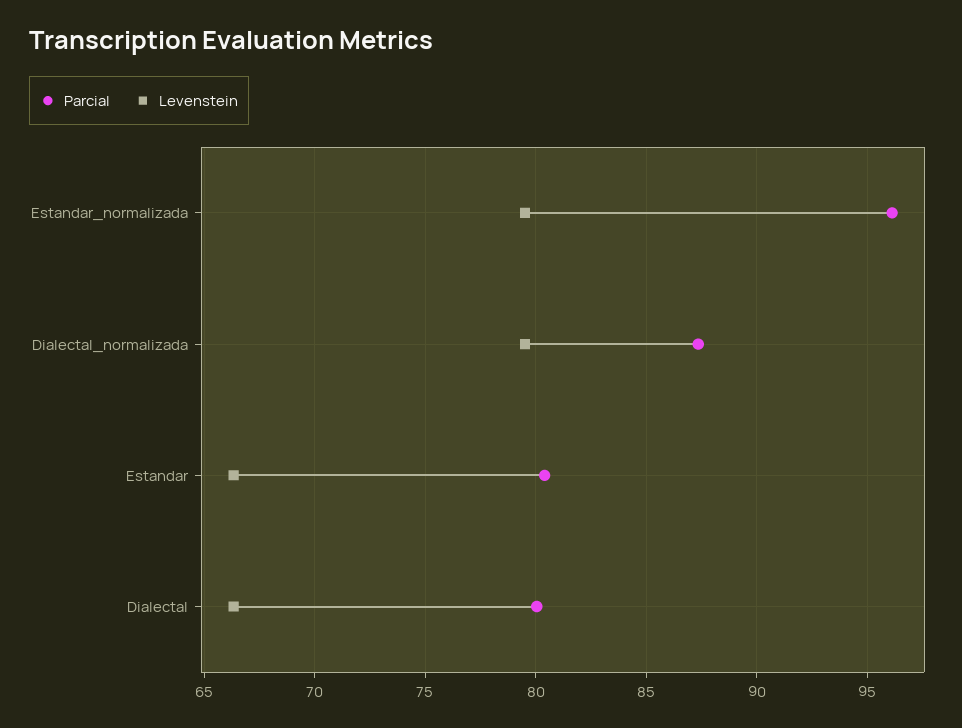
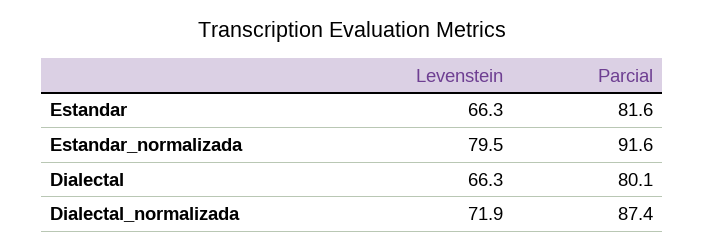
  {
    "Parcial": {
-     "Estandar_normalizada": 96,
+     "Estandar_normalizada": 91.6,
      "Dialectal_normalizada": 87.4,
-     "Estandar": 80.5,
+     "Estandar": 81.6,
      "Dialectal": 80.1
    },
    "Levenstein": {
      "Estandar_normalizada": 79.5,
-     "Dialectal_normalizada": 79.5,
+     "Dialectal_normalizada": 71.9,
      "Estandar": 66.3,
      "Dialectal": 66.3
    }
  }

